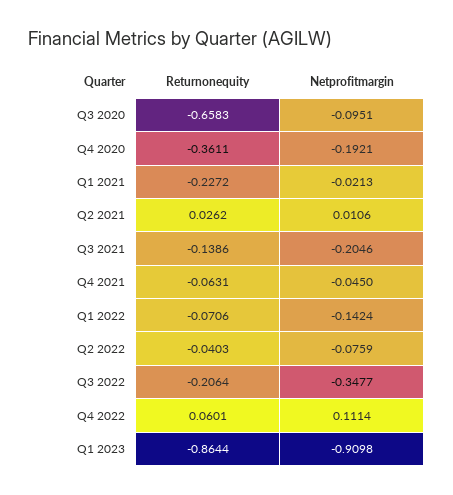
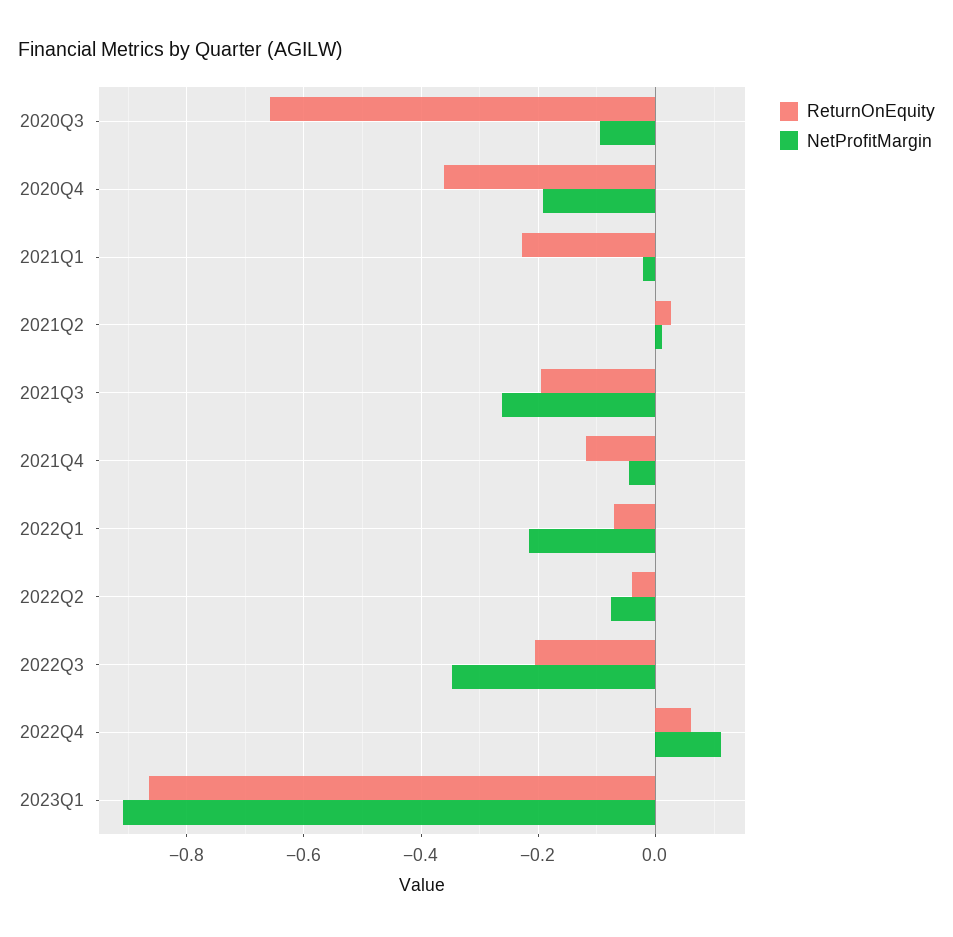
  {
    "Returnonequity": {
      "Q3 2020": -0.6583,
      "Q4 2020": -0.3611,
      "Q1 2021": -0.2272,
      "Q2 2021": 0.0262,
-     "Q3 2021": -0.1386,
+     "Q3 2021": -0.2,
-     "Q4 2021": -0.0631,
+     "Q4 2021": -0.12,
      "Q1 2022": -0.0706,
      "Q2 2022": -0.0403,
      "Q3 2022": -0.2064,
      "Q4 2022": 0.0601,
      "Q1 2023": -0.8644
    },
    "Netprofitmargin": {
      "Q3 2020": -0.0951,
      "Q4 2020": -0.1921,
      "Q1 2021": -0.0213,
      "Q2 2021": 0.0106,
-     "Q3 2021": -0.2046,
+     "Q3 2021": -0.26,
      "Q4 2021": -0.045,
-     "Q1 2022": -0.1424,
+     "Q1 2022": -0.22,
      "Q2 2022": -0.0759,
      "Q3 2022": -0.3477,
      "Q4 2022": 0.1114,
      "Q1 2023": -0.9098
    }
  }

